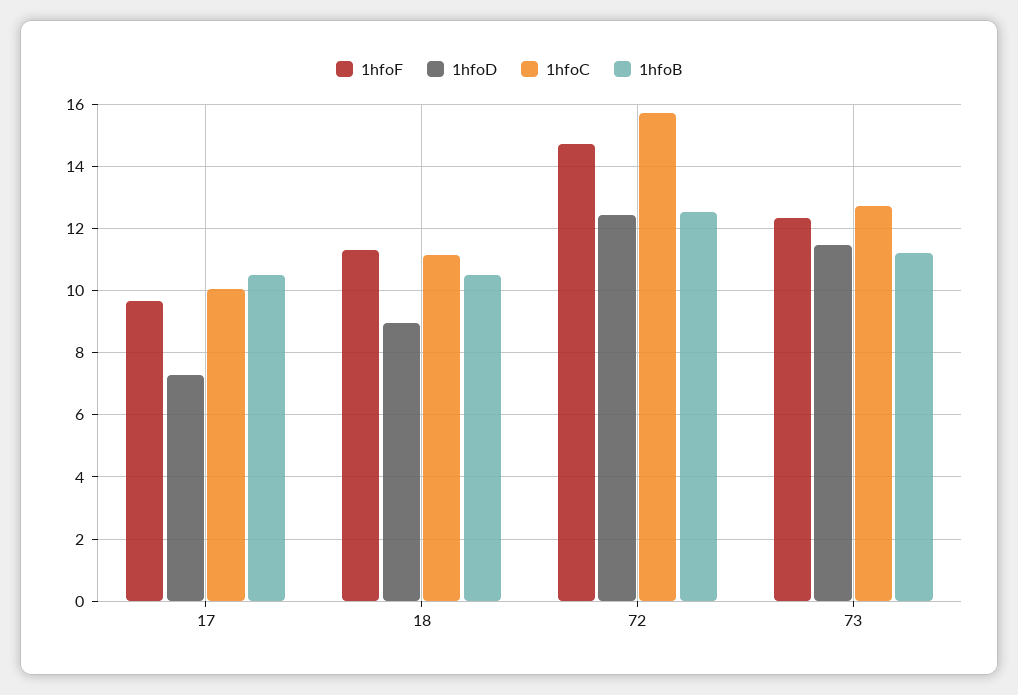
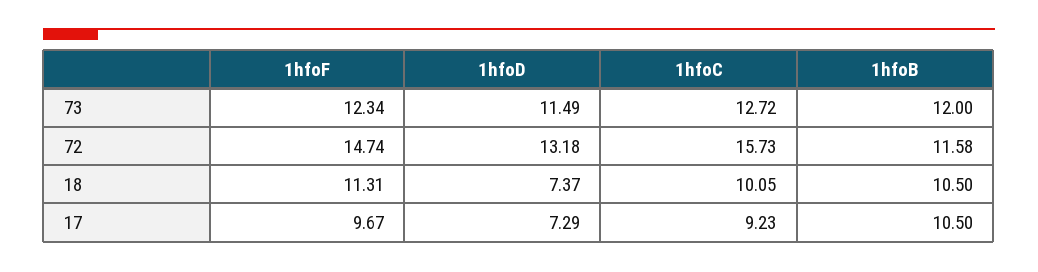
  {
    "1hfoF": {
      "17": 9.67,
      "18": 11.31,
      "72": 14.74,
      "73": 12.34
    },
    "1hfoD": {
      "17": 7.29,
-     "18": 9,
+     "18": 7.37,
-     "72": 12.4,
+     "72": 13.18,
      "73": 11.49
    },
    "1hfoC": {
-     "17": 10,
+     "17": 9.23,
-     "18": 11.2,
+     "18": 10.05,
      "72": 15.73,
      "73": 12.72
    },
    "1hfoB": {
      "17": 10.5,
      "18": 10.5,
-     "72": 12.6,
+     "72": 11.58,
-     "73": 11.2
+     "73": 12
    }
  }

